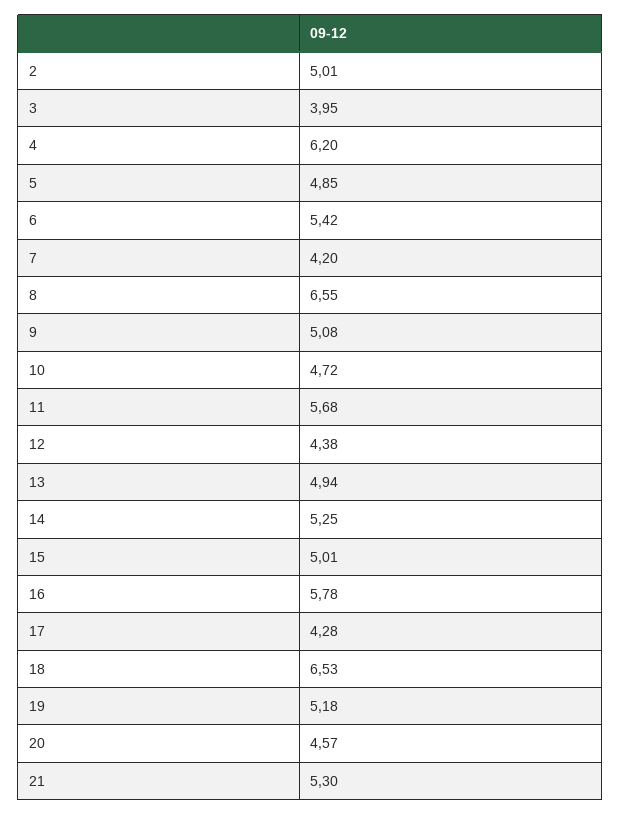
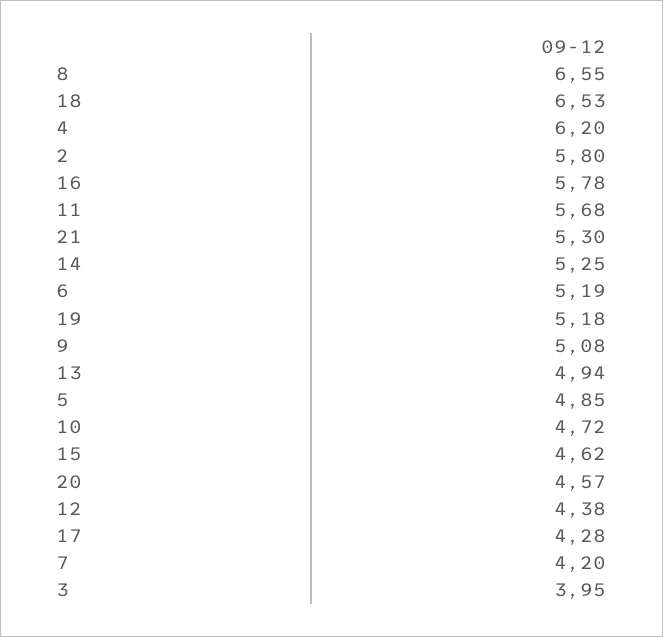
  {
-   "2": 5.01,
+   "2": 5.8,
    "3": 3.95,
    "4": 6.2,
    "5": 4.85,
-   "6": 5.42,
+   "6": 5.19,
    "7": 4.2,
    "8": 6.55,
    "9": 5.08,
    "10": 4.72,
    "11": 5.68,
    "12": 4.38,
    "13": 4.94,
    "14": 5.25,
-   "15": 5.01,
+   "15": 4.62,
    "16": 5.78,
    "17": 4.28,
    "18": 6.53,
    "19": 5.18,
    "20": 4.57,
    "21": 5.3
  }

